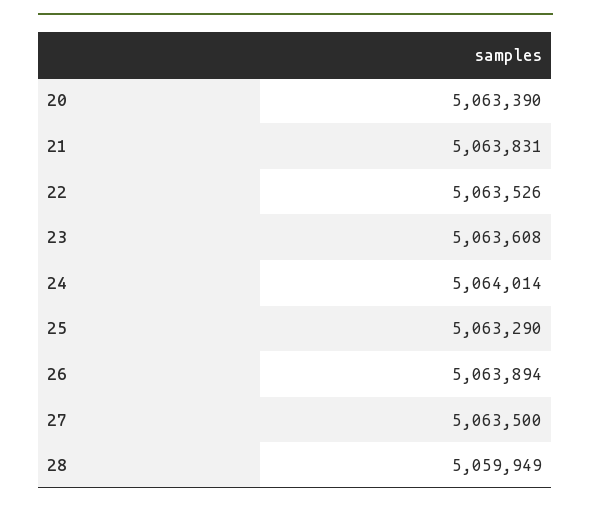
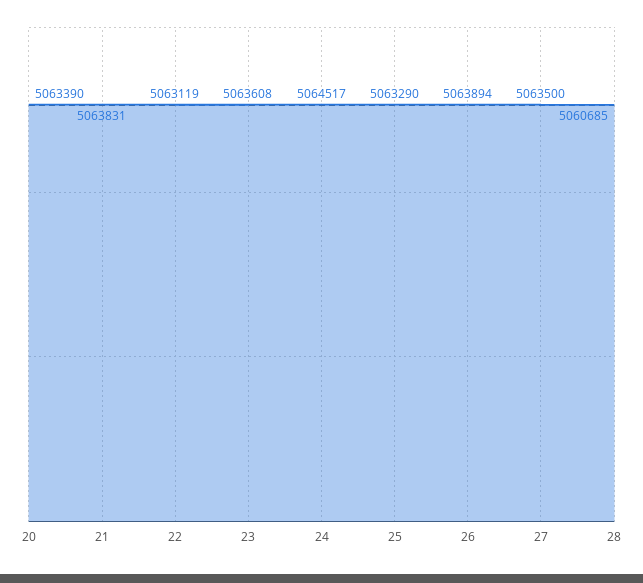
  {
    "20": 5063390,
    "21": 5063831,
-   "22": 5063526,
+   "22": 5063119,
    "23": 5063608,
-   "24": 5064014,
+   "24": 5064517,
    "25": 5063290,
    "26": 5063894,
    "27": 5063500,
-   "28": 5059949
+   "28": 5060685
  }

